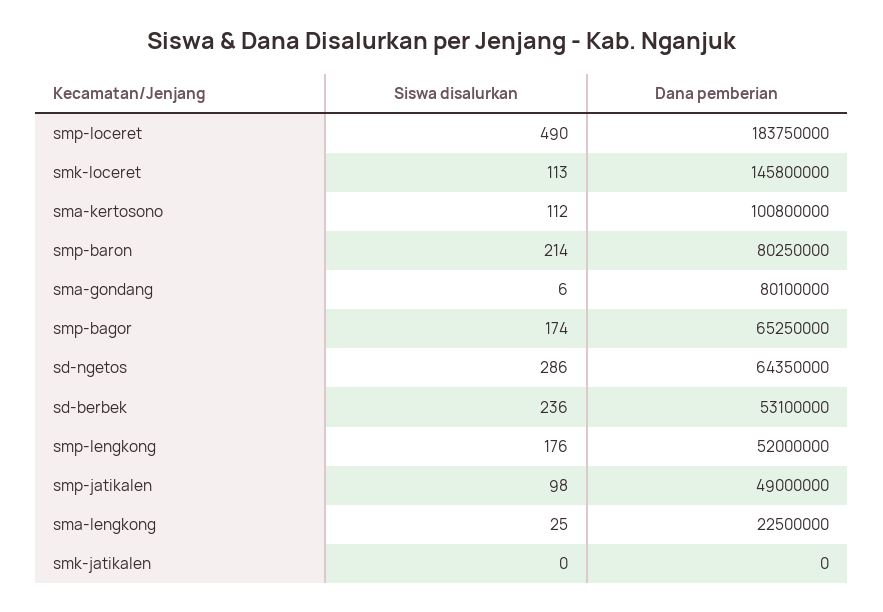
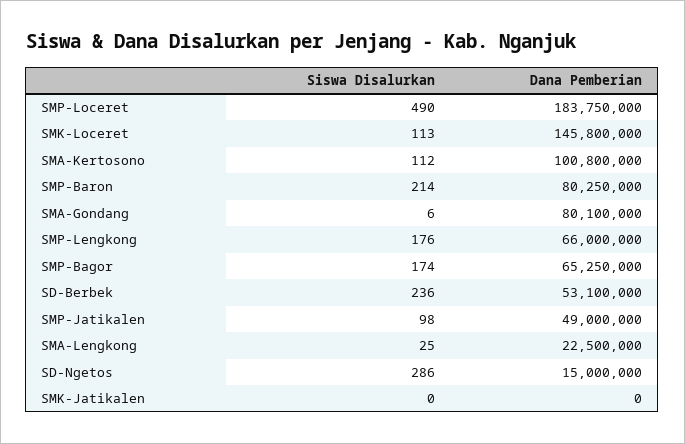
  {
    "Siswa disalurkan": {
      "smp-loceret": 490,
      "smk-loceret": 113,
      "sma-kertosono": 112,
      "smp-baron": 214,
      "sma-gondang": 6,
      "smp-bagor": 174,
      "sd-ngetos": 286,
      "sd-berbek": 236,
      "smp-lengkong": 176,
      "smp-jatikalen": 98,
      "sma-lengkong": 25,
      "smk-jatikalen": 0
    },
    "Dana pemberian": {
      "smp-loceret": 183750000,
      "smk-loceret": 145800000,
      "sma-kertosono": 100800000,
      "smp-baron": 80250000,
      "sma-gondang": 80100000,
      "smp-bagor": 65250000,
-     "sd-ngetos": 64350000,
+     "sd-ngetos": 15000000,
      "sd-berbek": 53100000,
-     "smp-lengkong": 52000000,
+     "smp-lengkong": 66000000,
      "smp-jatikalen": 49000000,
      "sma-lengkong": 22500000,
      "smk-jatikalen": 0
    }
  }

